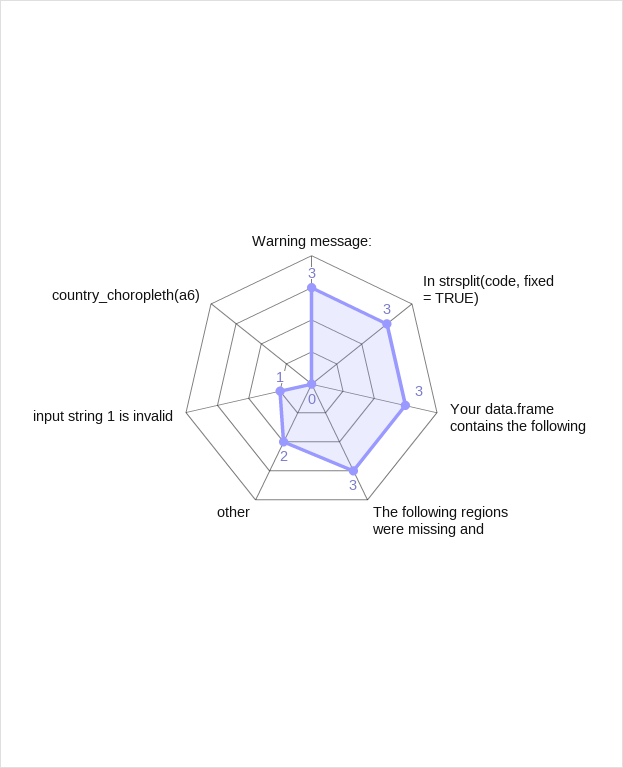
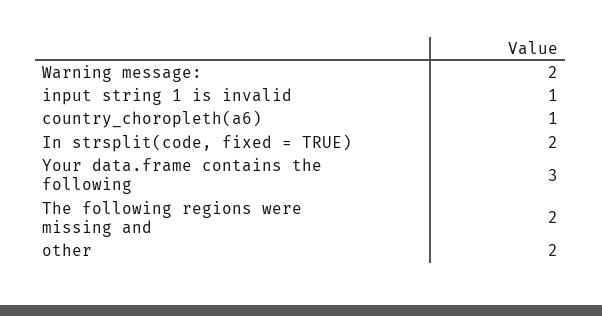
  {
-   "Warning message:": 3,
+   "Warning message:": 2,
-   "In strsplit(code, fixed = TRUE)": 3,
+   "In strsplit(code, fixed = TRUE)": 2,
    "Your data.frame contains the following": 3,
-   "The following regions were missing and": 3,
+   "The following regions were missing and": 2,
    "other": 2,
    "input string 1 is invalid": 1,
-   "country_choropleth(a6)": 0
+   "country_choropleth(a6)": 1
  }

